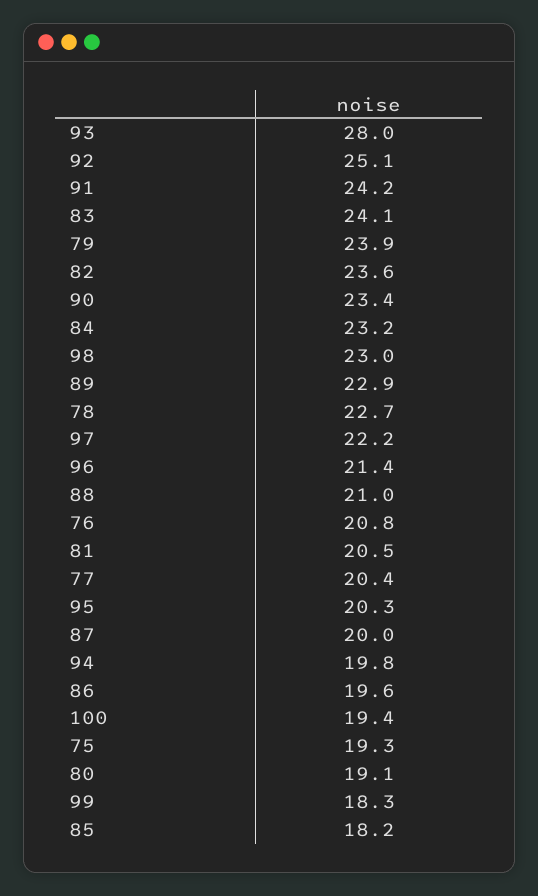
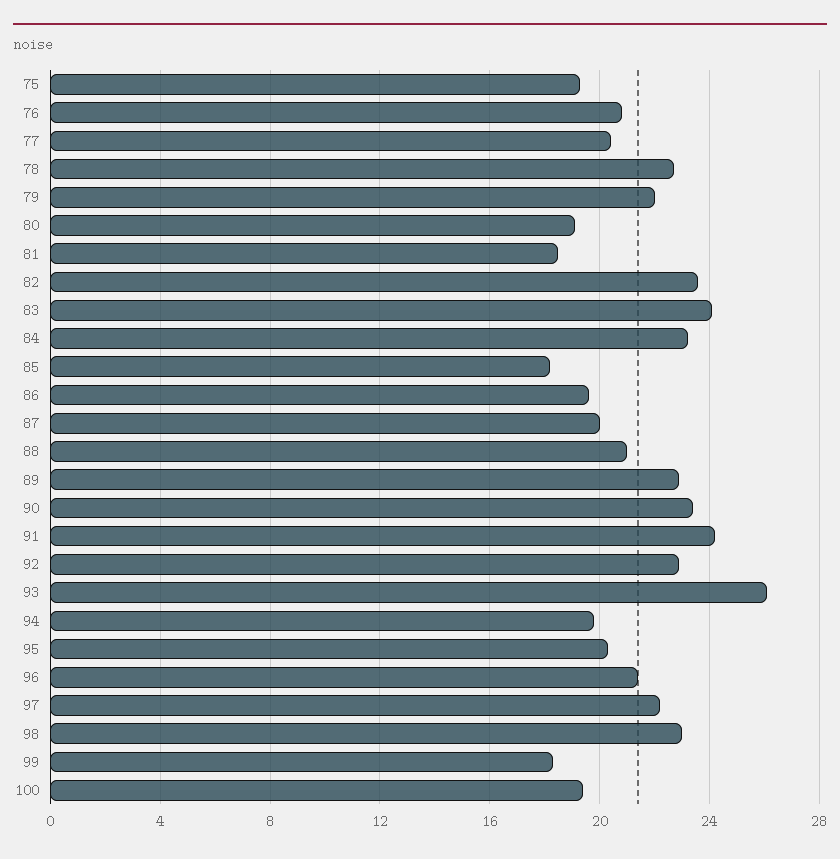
  {
-   "93": 28,
+   "93": 26,
-   "92": 25.1,
+   "92": 23,
    "91": 24.2,
    "83": 24.1,
-   "79": 23.9,
+   "79": 22,
    "82": 23.6,
    "90": 23.4,
    "84": 23.2,
    "98": 23,
    "89": 22.9,
    "78": 22.7,
    "97": 22.2,
    "96": 21.4,
    "88": 21,
    "76": 20.8,
-   "81": 20.5,
+   "81": 18.5,
    "77": 20.4,
    "95": 20.3,
    "87": 20,
    "94": 19.8,
    "86": 19.6,
    "100": 19.4,
    "75": 19.3,
    "80": 19.1,
    "99": 18.3,
    "85": 18.2
  }

